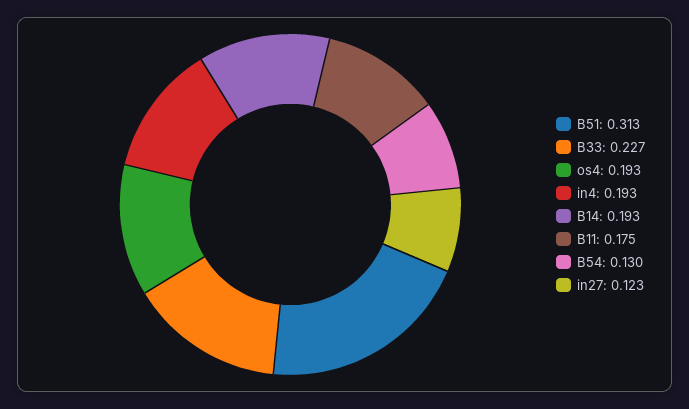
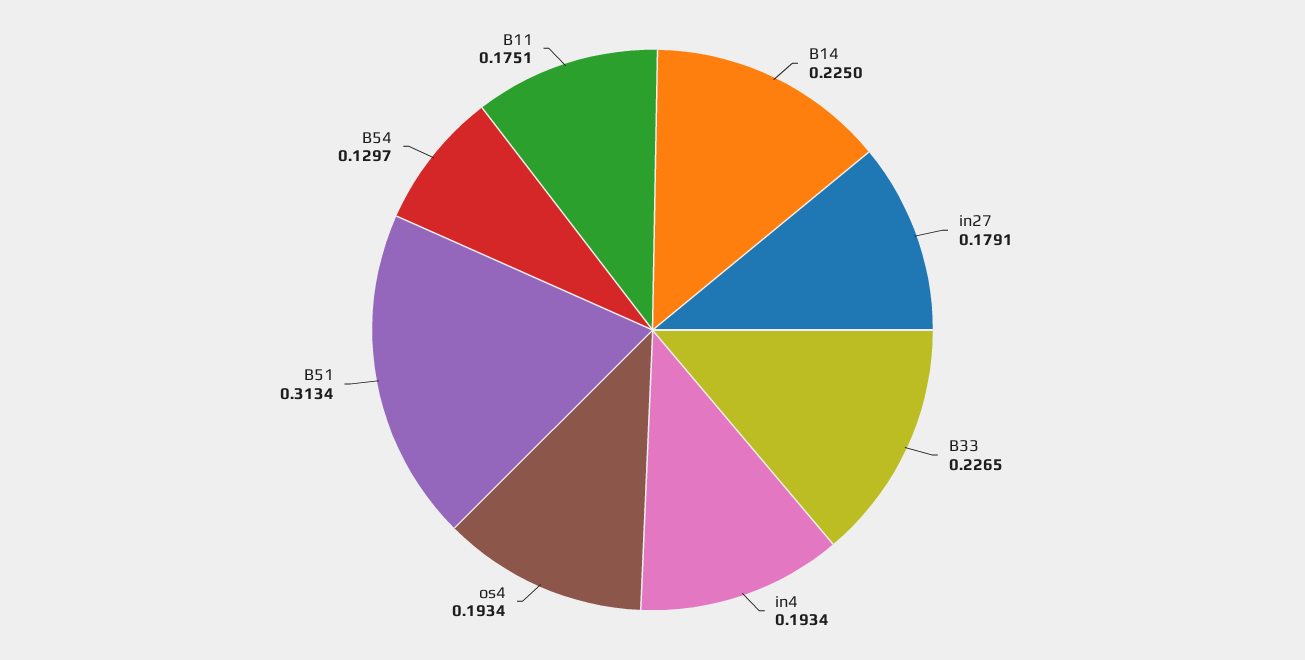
  {
    "B51": 0.3134,
    "B33": 0.2265,
    "os4": 0.1934,
    "in4": 0.1934,
-   "B14": 0.193,
+   "B14": 0.225,
    "B11": 0.1751,
    "B54": 0.1297,
-   "in27": 0.123
+   "in27": 0.1791
  }

